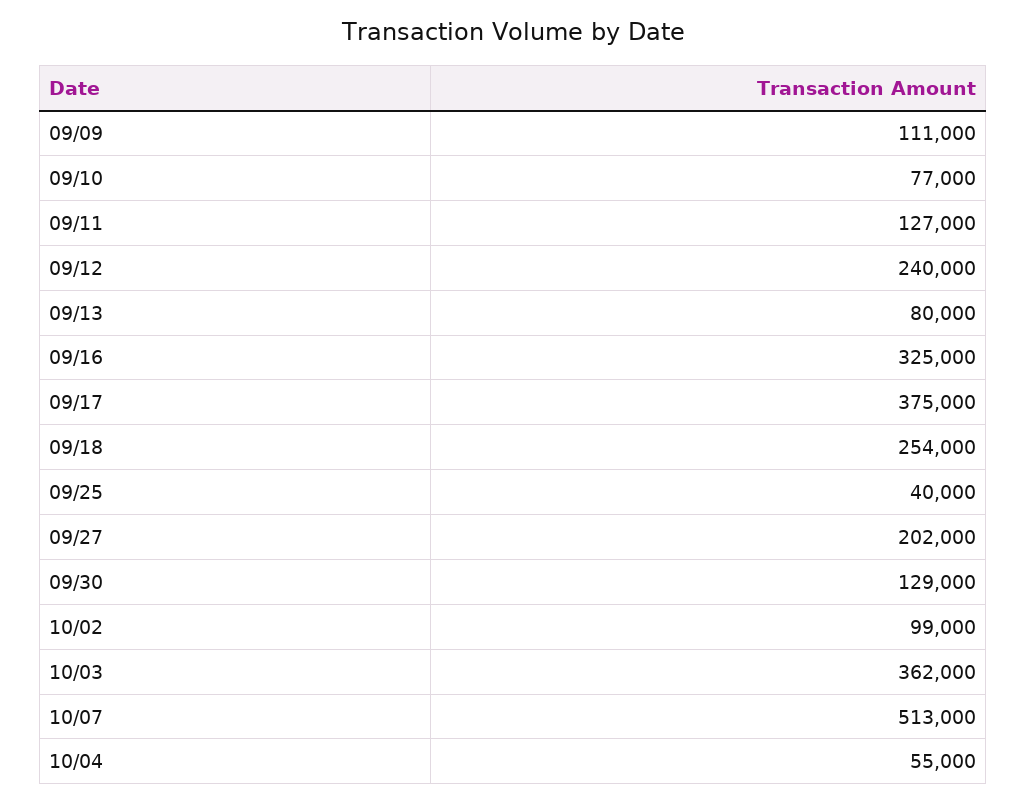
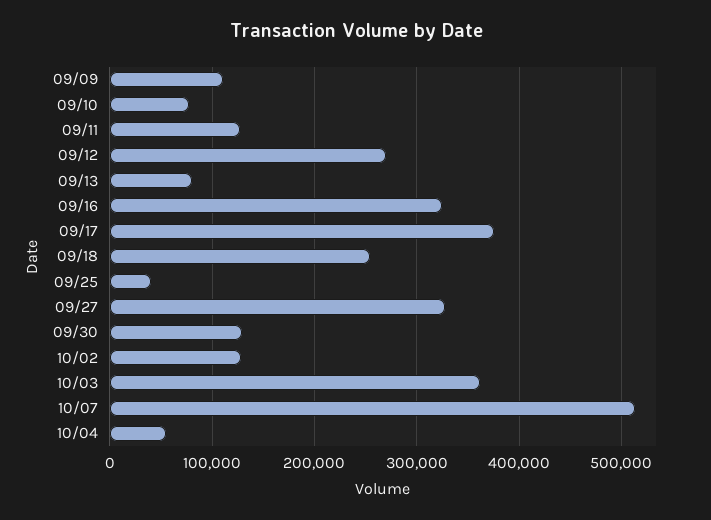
  {
    "09/09": 111000,
    "09/10": 77000,
    "09/11": 127000,
-   "09/12": 240000,
+   "09/12": 270000,
    "09/13": 80000,
    "09/16": 325000,
    "09/17": 375000,
    "09/18": 254000,
    "09/25": 40000,
-   "09/27": 202000,
+   "09/27": 330000,
    "09/30": 129000,
-   "10/02": 99000,
+   "10/02": 130000,
    "10/03": 362000,
    "10/07": 513000,
    "10/04": 55000
  }

